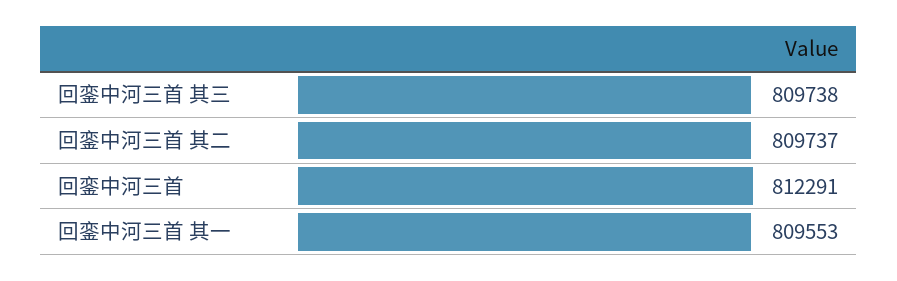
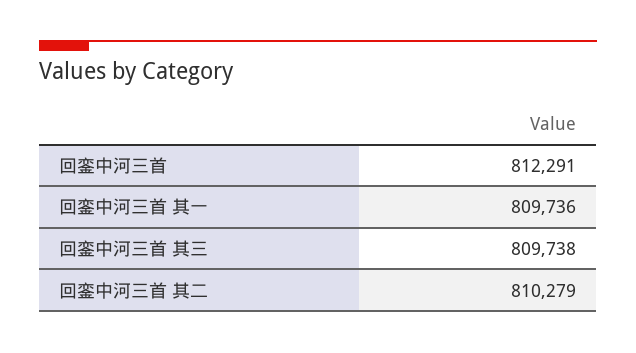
  {
    "回銮中河三首 其三": 809738,
-   "回銮中河三首 其二": 809737,
+   "回銮中河三首 其二": 810279,
    "回銮中河三首": 812291,
-   "回銮中河三首 其一": 809553
+   "回銮中河三首 其一": 809736
  }

